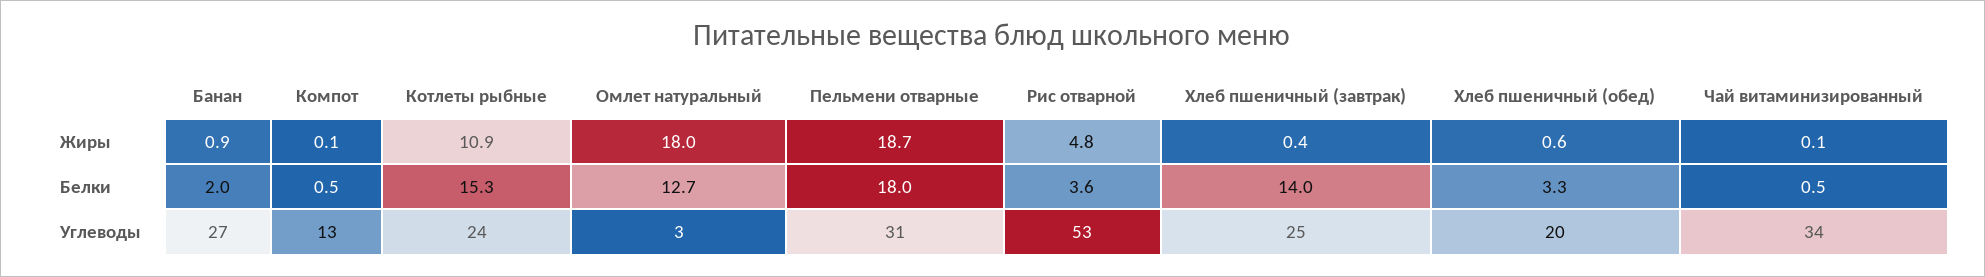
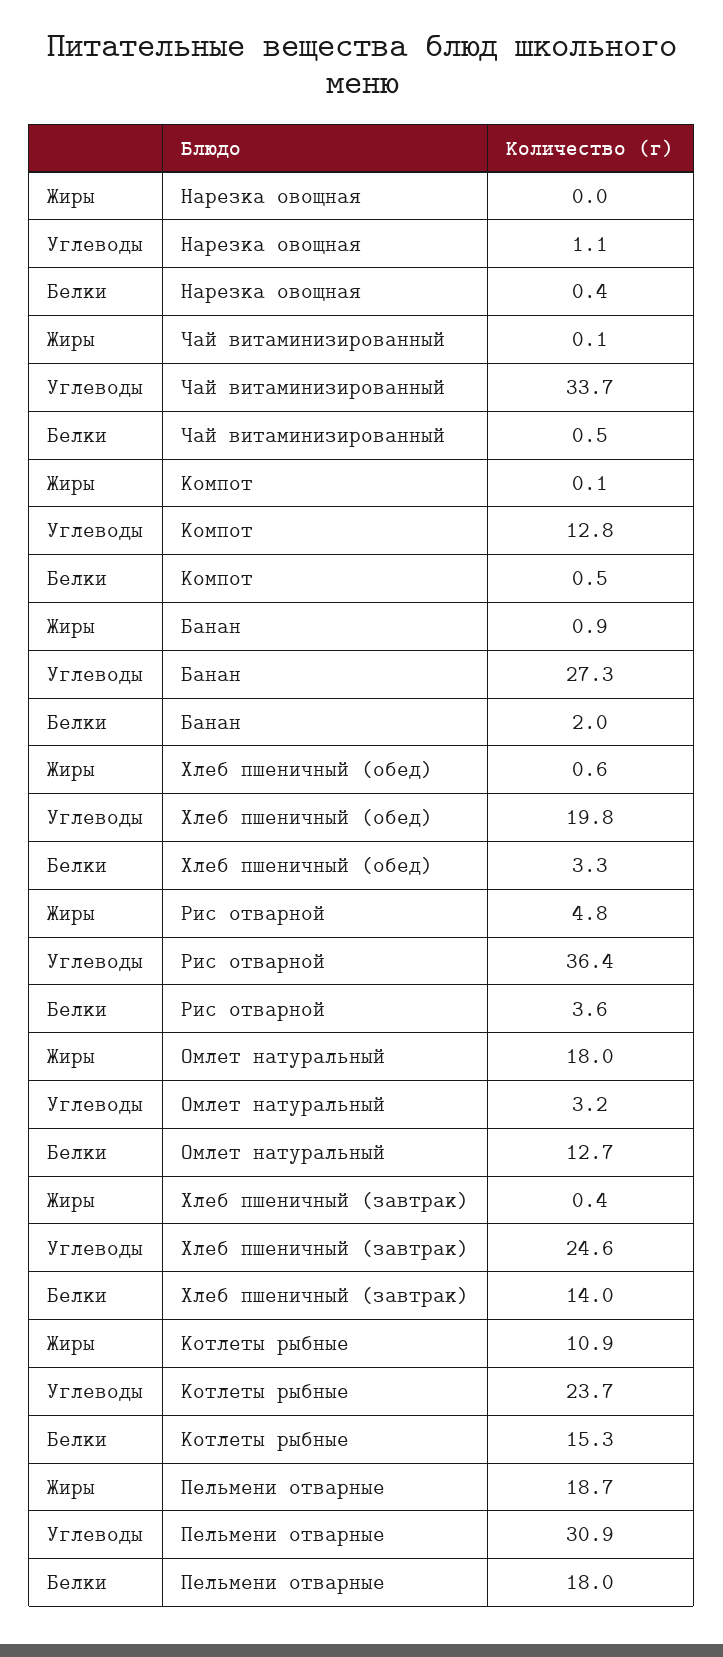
  {
    "Банан": {
      "Жиры": 0.9,
      "Белки": 2,
      "Углеводы": 27.3
    },
    "Компот": {
      "Жиры": 0.1,
      "Белки": 0.5,
      "Углеводы": 12.8
    },
    "Котлеты рыбные": {
      "Жиры": 10.9,
      "Белки": 15.3,
      "Углеводы": 23.7
    },
    "Омлет натуральный": {
      "Жиры": 18,
      "Белки": 12.7,
      "Углеводы": 3.2
    },
    "Пельмени отварные": {
      "Жиры": 18.7,
      "Белки": 18,
      "Углеводы": 30.9
    },
    "Рис отварной": {
      "Жиры": 4.8,
      "Белки": 3.6,
-     "Углеводы": 53
+     "Углеводы": 36.4
    },
    "Хлеб пшеничный (завтрак)": {
      "Жиры": 0.4,
      "Белки": 14,
      "Углеводы": 24.6
    },
    "Хлеб пшеничный (обед)": {
      "Жиры": 0.6,
      "Белки": 3.3,
      "Углеводы": 19.8
    },
    "Чай витаминизированный": {
      "Жиры": 0.1,
      "Белки": 0.5,
      "Углеводы": 33.7
-   }
+   },
+   "Нарезка овощная": {
+     "Жиры": 0,
+     "Углеводы": 1.1,
+     "Белки": 0.4
+   }
  }

